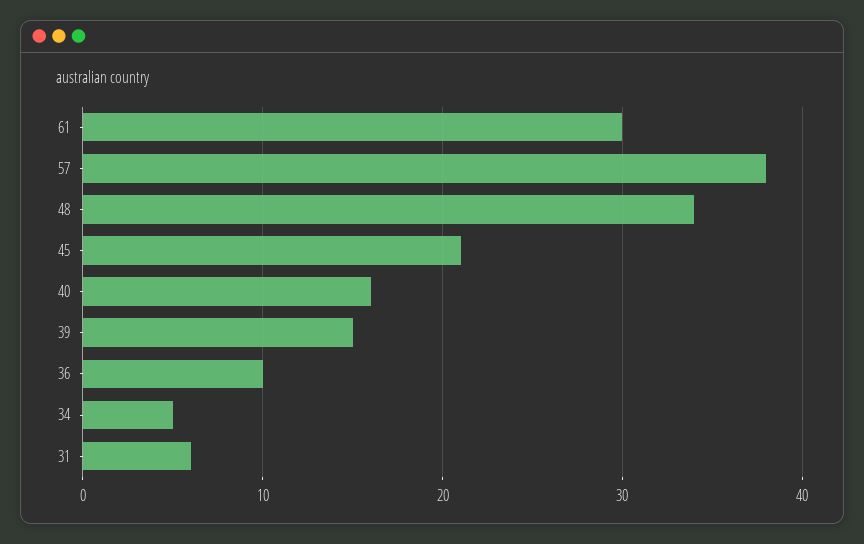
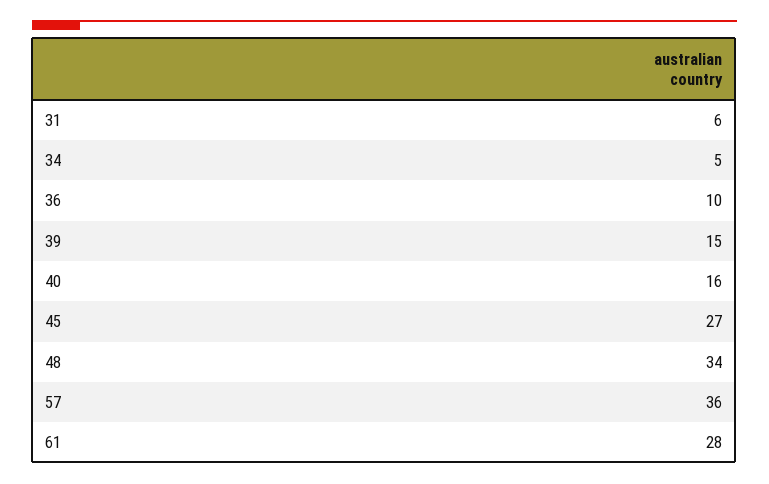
  {
-   "61": 30,
+   "61": 28,
-   "57": 38,
+   "57": 36,
    "48": 34,
-   "45": 21,
+   "45": 27,
    "40": 16,
    "39": 15,
    "36": 10,
    "34": 5,
    "31": 6
  }

